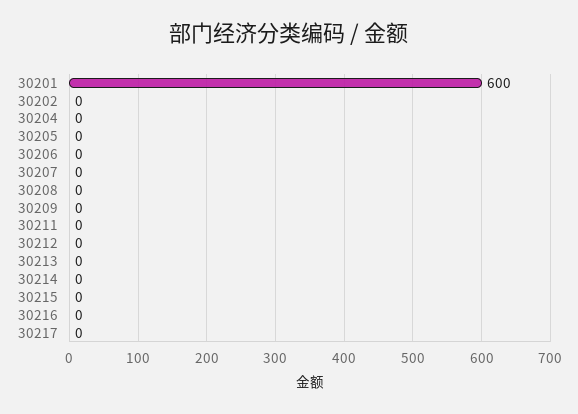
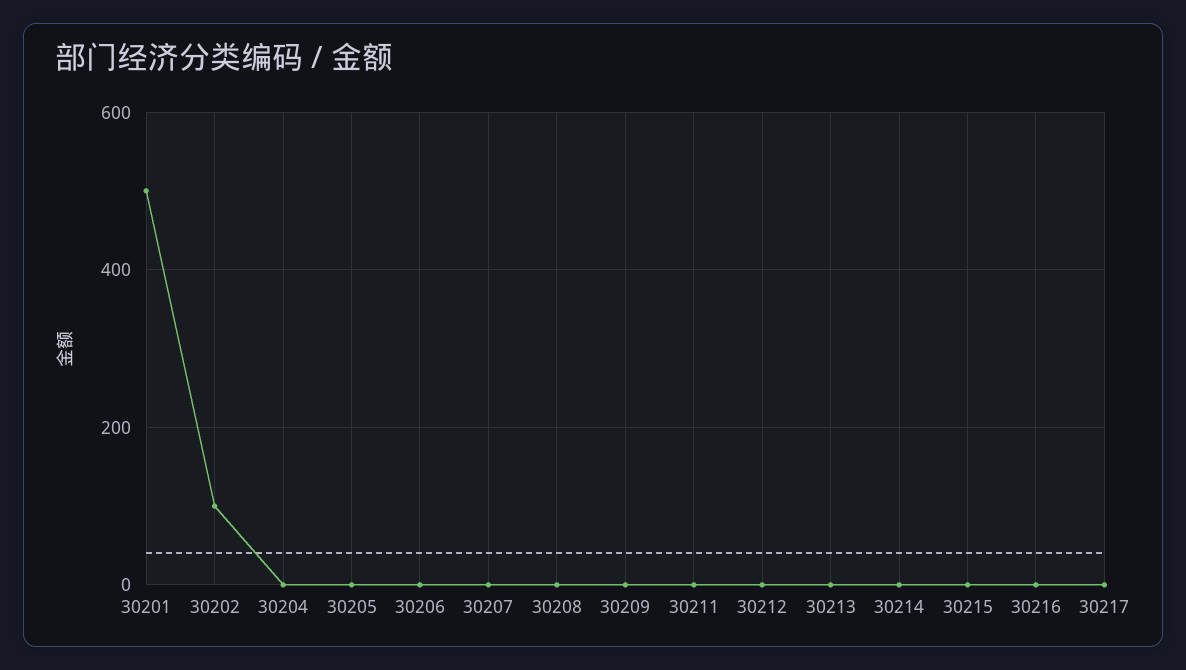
  {
-   "30201": 600,
+   "30201": 500,
-   "30202": 0,
+   "30202": 100,
    "30204": 0,
    "30205": 0,
    "30206": 0,
    "30207": 0,
    "30208": 0,
    "30209": 0,
    "30211": 0,
    "30212": 0,
    "30213": 0,
    "30214": 0,
    "30215": 0,
    "30216": 0,
    "30217": 0
  }

